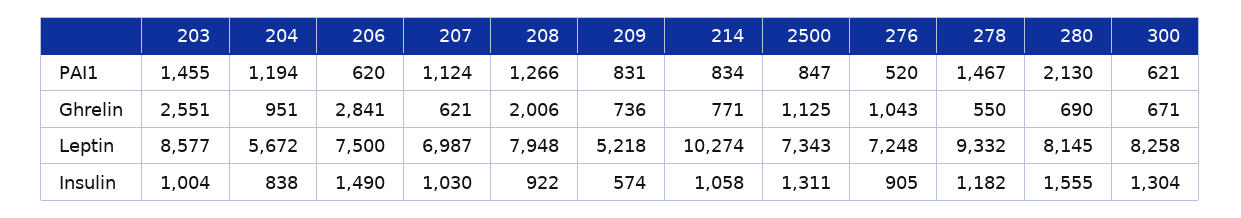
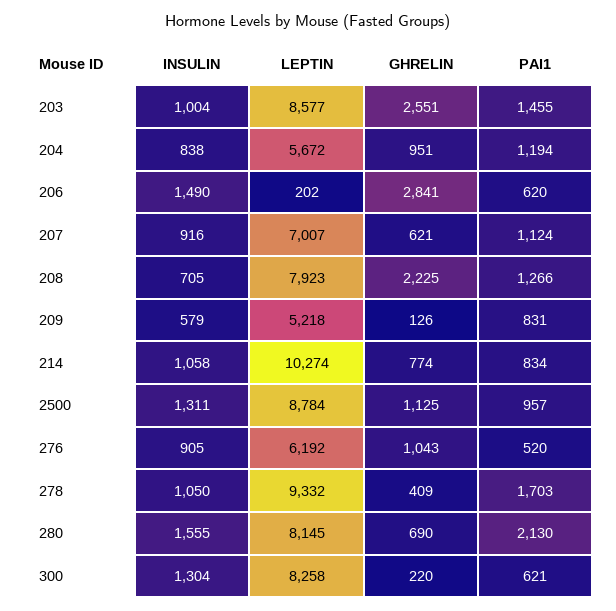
  {
    "203": {
      "PAI1": 1455,
      "Ghrelin": 2551,
      "Leptin": 8577,
      "Insulin": 1004
    },
    "204": {
      "PAI1": 1194,
      "Ghrelin": 951,
      "Leptin": 5672,
      "Insulin": 838
    },
    "206": {
      "PAI1": 620,
      "Ghrelin": 2841,
-     "Leptin": 7500,
+     "Leptin": 202,
      "Insulin": 1490
    },
    "207": {
      "PAI1": 1124,
      "Ghrelin": 621,
-     "Leptin": 6987,
+     "Leptin": 7007,
-     "Insulin": 1030
+     "Insulin": 916
    },
    "208": {
      "PAI1": 1266,
-     "Ghrelin": 2006,
+     "Ghrelin": 2225,
-     "Leptin": 7948,
+     "Leptin": 7923,
-     "Insulin": 922
+     "Insulin": 705
    },
    "209": {
      "PAI1": 831,
-     "Ghrelin": 736,
+     "Ghrelin": 126,
      "Leptin": 5218,
-     "Insulin": 574
+     "Insulin": 579
    },
    "214": {
      "PAI1": 834,
-     "Ghrelin": 771,
+     "Ghrelin": 774,
      "Leptin": 10274,
      "Insulin": 1058
    },
    "2500": {
-     "PAI1": 847,
+     "PAI1": 957,
      "Ghrelin": 1125,
-     "Leptin": 7343,
+     "Leptin": 8784,
      "Insulin": 1311
    },
    "276": {
      "PAI1": 520,
      "Ghrelin": 1043,
-     "Leptin": 7248,
+     "Leptin": 6192,
      "Insulin": 905
    },
    "278": {
-     "PAI1": 1467,
+     "PAI1": 1703,
-     "Ghrelin": 550,
+     "Ghrelin": 409,
      "Leptin": 9332,
-     "Insulin": 1182
+     "Insulin": 1050
    },
    "280": {
      "PAI1": 2130,
      "Ghrelin": 690,
      "Leptin": 8145,
      "Insulin": 1555
    },
    "300": {
      "PAI1": 621,
-     "Ghrelin": 671,
+     "Ghrelin": 220,
      "Leptin": 8258,
      "Insulin": 1304
    }
  }

